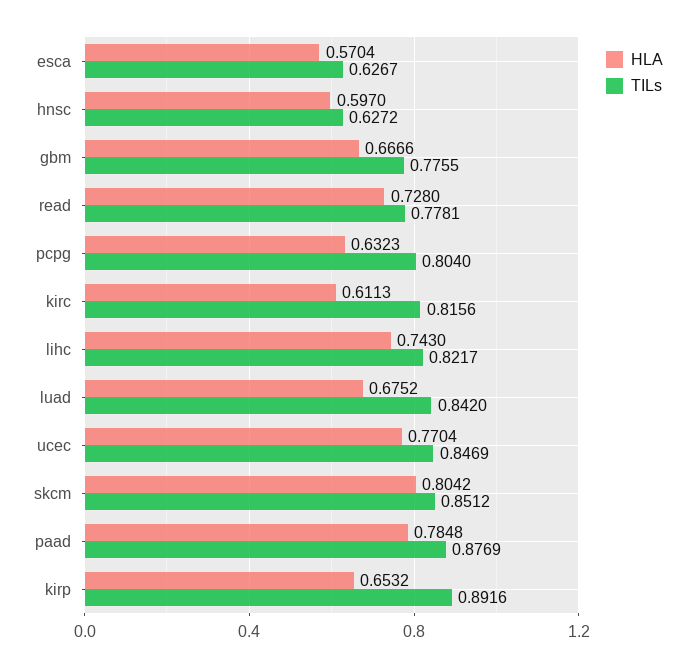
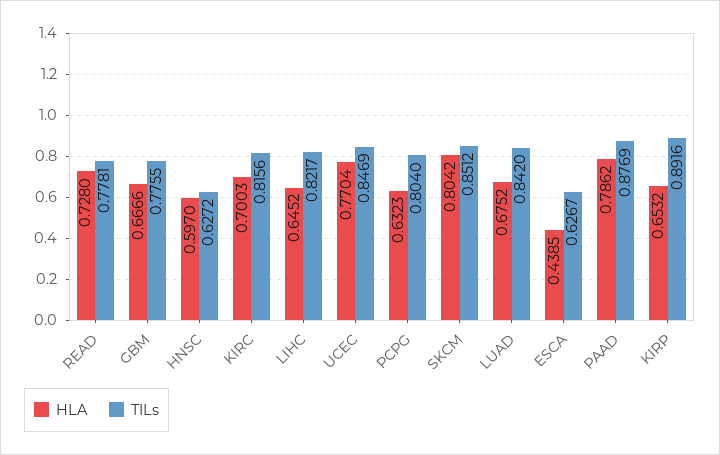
  {
    "HLA": {
-     "esca": 0.5704,
+     "esca": 0.4385,
      "hnsc": 0.597,
      "gbm": 0.6666,
      "read": 0.728,
      "pcpg": 0.6323,
-     "kirc": 0.6113,
+     "kirc": 0.7003,
-     "lihc": 0.743,
+     "lihc": 0.6452,
      "luad": 0.6752,
      "ucec": 0.7704,
      "skcm": 0.8042,
-     "paad": 0.7848,
+     "paad": 0.7862,
      "kirp": 0.6532
    },
    "TILs": {
      "esca": 0.6267,
      "hnsc": 0.6272,
      "gbm": 0.7755,
      "read": 0.7781,
      "pcpg": 0.804,
      "kirc": 0.8156,
      "lihc": 0.8217,
      "luad": 0.842,
      "ucec": 0.8469,
      "skcm": 0.8512,
      "paad": 0.8769,
      "kirp": 0.8916
    }
  }

